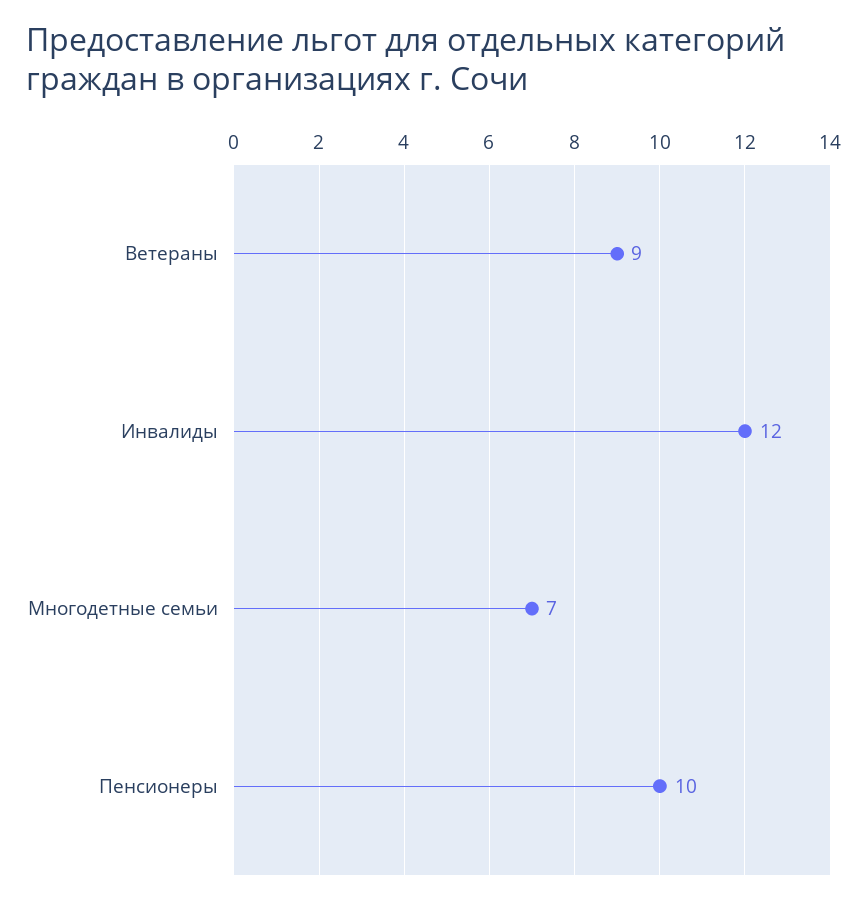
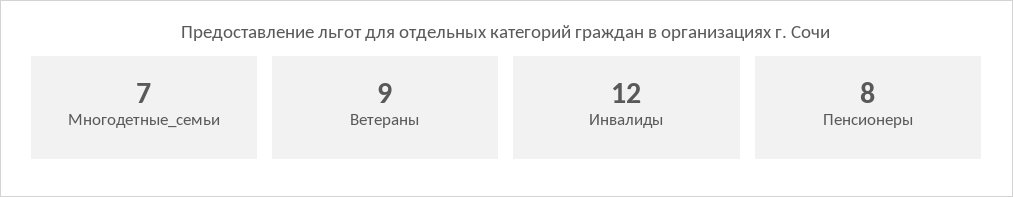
  {
    "Ветераны": 9,
    "Инвалиды": 12,
    "Многодетные семьи": 7,
-   "Пенсионеры": 10
+   "Пенсионеры": 8
  }

